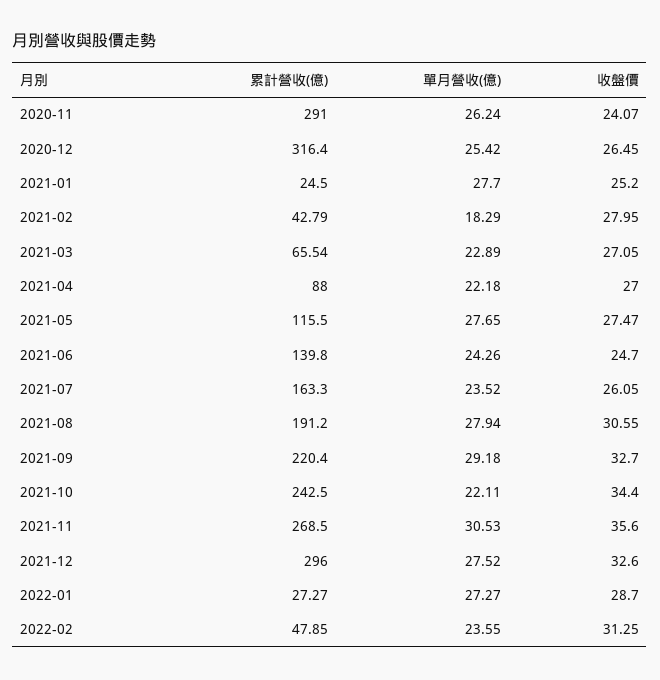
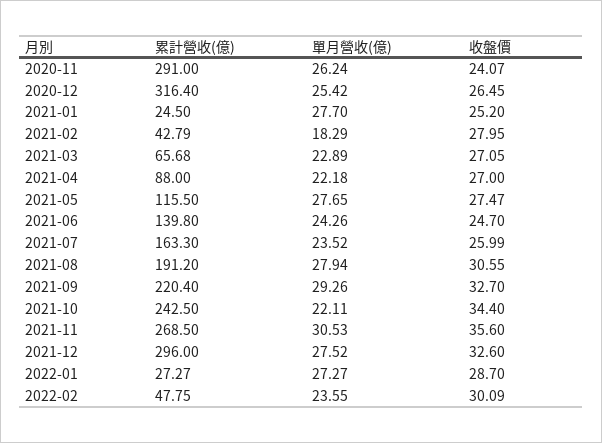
  {
    "累計營收(億)": {
      "2020-11": 291,
      "2020-12": 316.4,
      "2021-01": 24.5,
      "2021-02": 42.79,
-     "2021-03": 65.54,
+     "2021-03": 65.68,
      "2021-04": 88,
      "2021-05": 115.5,
      "2021-06": 139.8,
      "2021-07": 163.3,
      "2021-08": 191.2,
      "2021-09": 220.4,
      "2021-10": 242.5,
      "2021-11": 268.5,
      "2021-12": 296,
      "2022-01": 27.27,
-     "2022-02": 47.85
+     "2022-02": 47.75
    },
    "單月營收(億)": {
      "2020-11": 26.24,
      "2020-12": 25.42,
      "2021-01": 27.7,
      "2021-02": 18.29,
      "2021-03": 22.89,
      "2021-04": 22.18,
      "2021-05": 27.65,
      "2021-06": 24.26,
      "2021-07": 23.52,
      "2021-08": 27.94,
-     "2021-09": 29.18,
+     "2021-09": 29.26,
      "2021-10": 22.11,
      "2021-11": 30.53,
      "2021-12": 27.52,
      "2022-01": 27.27,
      "2022-02": 23.55
    },
    "收盤價": {
      "2020-11": 24.07,
      "2020-12": 26.45,
      "2021-01": 25.2,
      "2021-02": 27.95,
      "2021-03": 27.05,
      "2021-04": 27,
      "2021-05": 27.47,
      "2021-06": 24.7,
-     "2021-07": 26.05,
+     "2021-07": 25.99,
      "2021-08": 30.55,
      "2021-09": 32.7,
      "2021-10": 34.4,
      "2021-11": 35.6,
      "2021-12": 32.6,
      "2022-01": 28.7,
-     "2022-02": 31.25
+     "2022-02": 30.09
    }
  }

